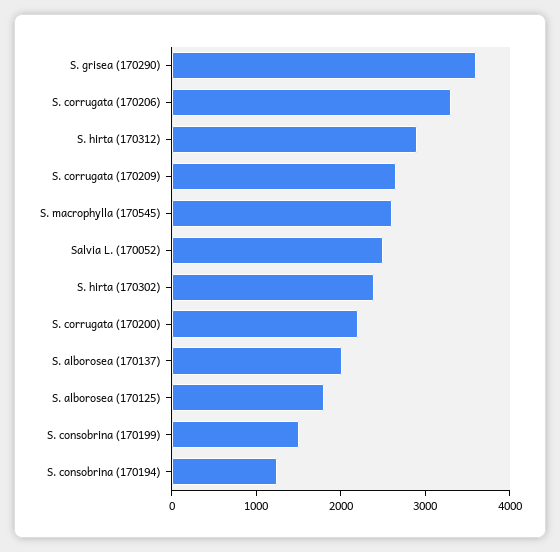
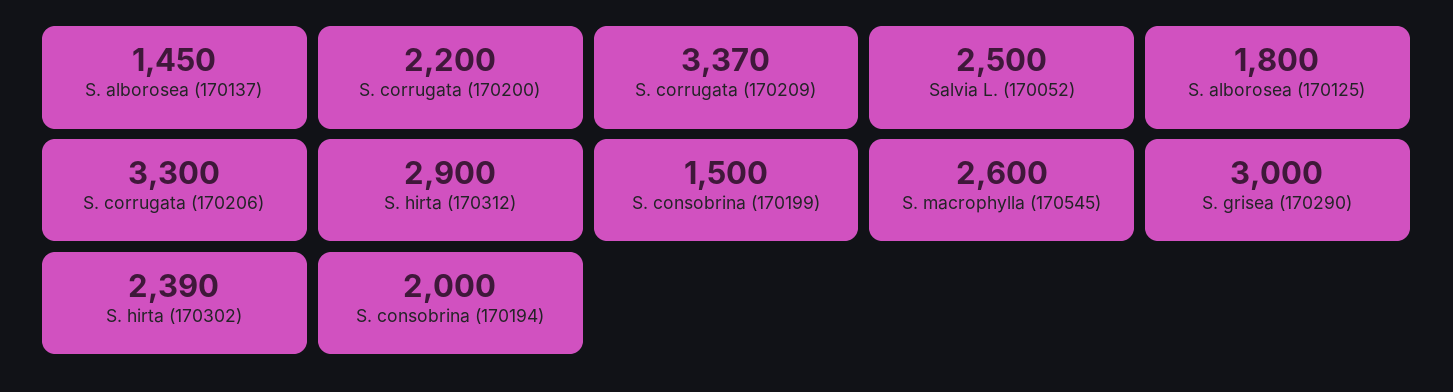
  {
-   "S. grisea (170290)": 3600,
+   "S. grisea (170290)": 3000,
    "S. corrugata (170206)": 3300,
    "S. hirta (170312)": 2900,
-   "S. corrugata (170209)": 2600,
+   "S. corrugata (170209)": 3370,
    "S. macrophylla (170545)": 2600,
    "Salvia L. (170052)": 2500,
    "S. hirta (170302)": 2390,
    "S. corrugata (170200)": 2200,
-   "S. alborosea (170137)": 2000,
+   "S. alborosea (170137)": 1450,
    "S. alborosea (170125)": 1800,
    "S. consobrina (170199)": 1500,
-   "S. consobrina (170194)": 1200
+   "S. consobrina (170194)": 2000
  }

